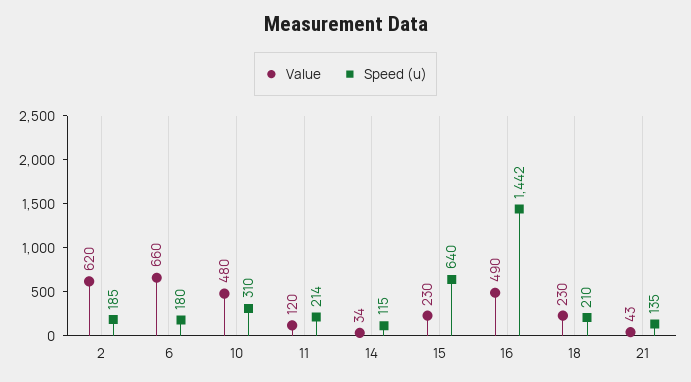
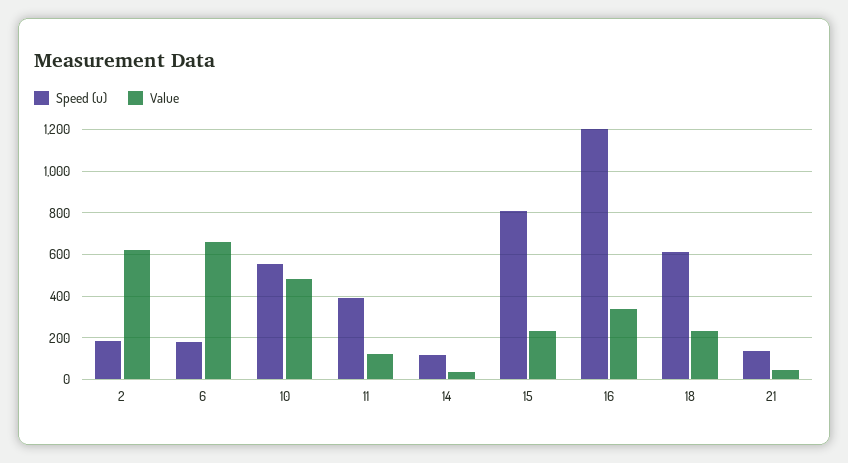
  {
    "Value": {
      "2": 620,
      "6": 660,
      "10": 480,
      "11": 120,
      "14": 34,
      "15": 230,
-     "16": 490,
+     "16": 350,
      "18": 230,
      "21": 43
    },
    "Speed (u)": {
      "2": 185,
      "6": 180,
-     "10": 310,
+     "10": 550,
-     "11": 214,
+     "11": 400,
      "14": 115,
-     "15": 640,
+     "15": 800,
-     "16": 1442,
+     "16": 1200,
-     "18": 210,
+     "18": 600,
      "21": 135
    }
  }

